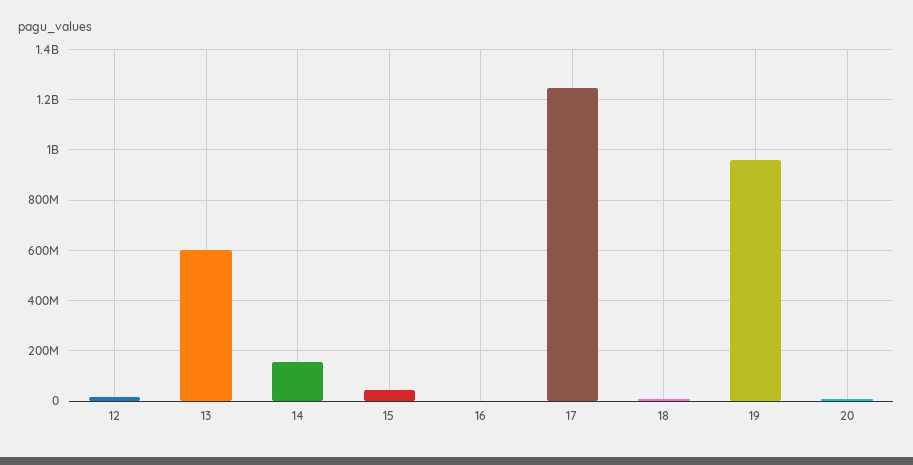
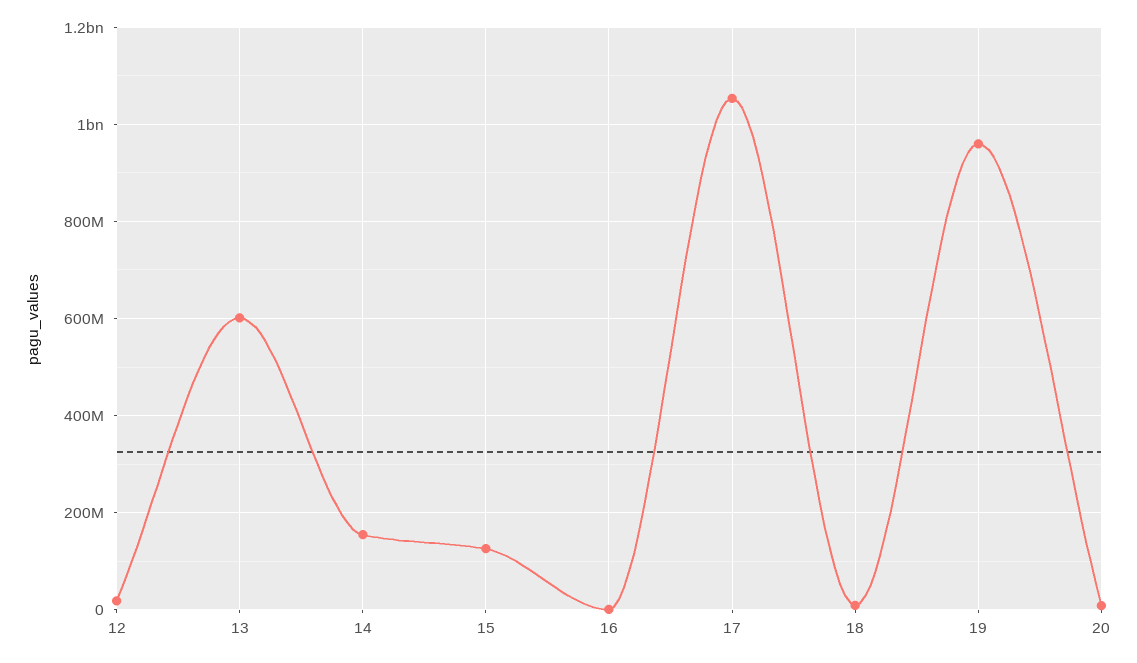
  {
    "12": 20000000,
    "13": 600000000,
    "14": 160000000,
-   "15": 50000000,
+   "15": 120000000,
    "16": 0,
-   "17": 1250000000,
+   "17": 1060000000,
    "18": 0,
    "19": 960000000,
    "20": 0
  }

